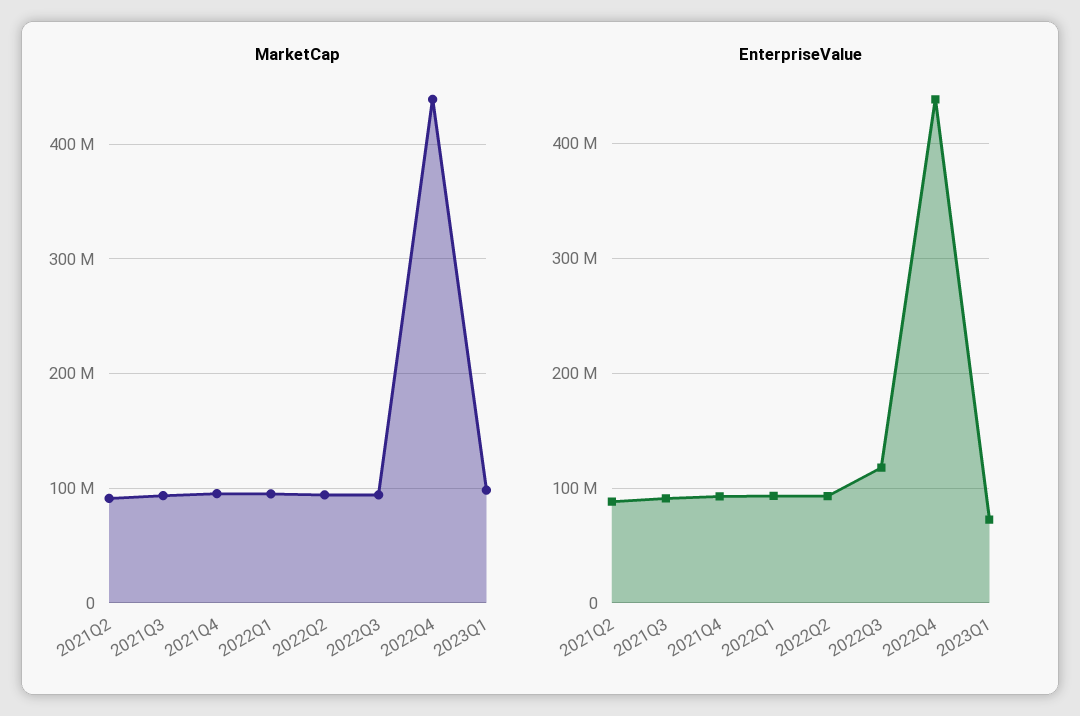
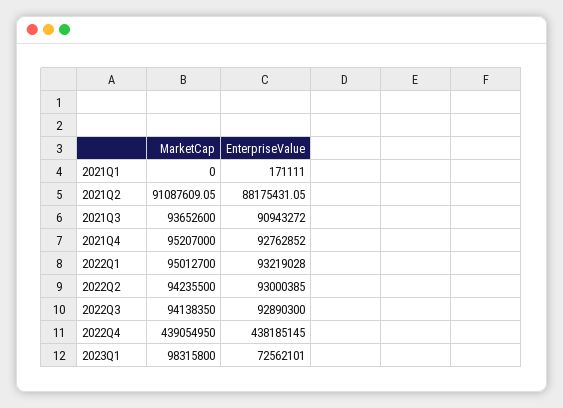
  {
    "MarketCap": {
      "2021Q2": 91087609.05,
      "2021Q3": 93652600,
      "2021Q4": 95207000,
      "2022Q1": 95012700,
      "2022Q2": 94235500,
      "2022Q3": 94138350,
      "2022Q4": 439054950,
-     "2023Q1": 98315800
+     "2023Q1": 98315800,
+     "2021Q1": 0
    },
    "EnterpriseValue": {
      "2021Q2": 88175431.05,
      "2021Q3": 90943272,
      "2021Q4": 92762852,
      "2022Q1": 93219028,
      "2022Q2": 93000385,
-     "2022Q3": 120000000,
+     "2022Q3": 92890300,
      "2022Q4": 438185145,
-     "2023Q1": 72562101
+     "2023Q1": 72562101,
+     "2021Q1": 171111
    }
  }

